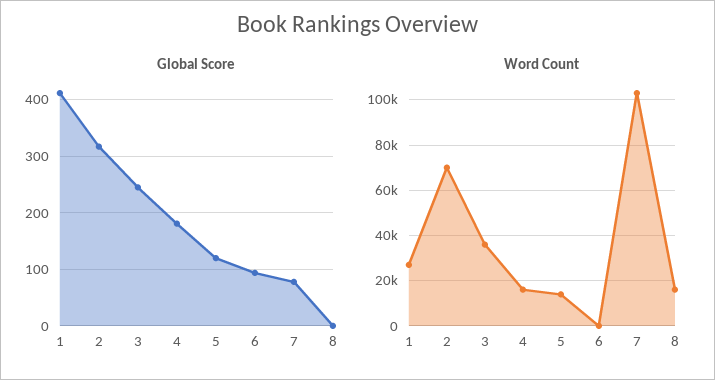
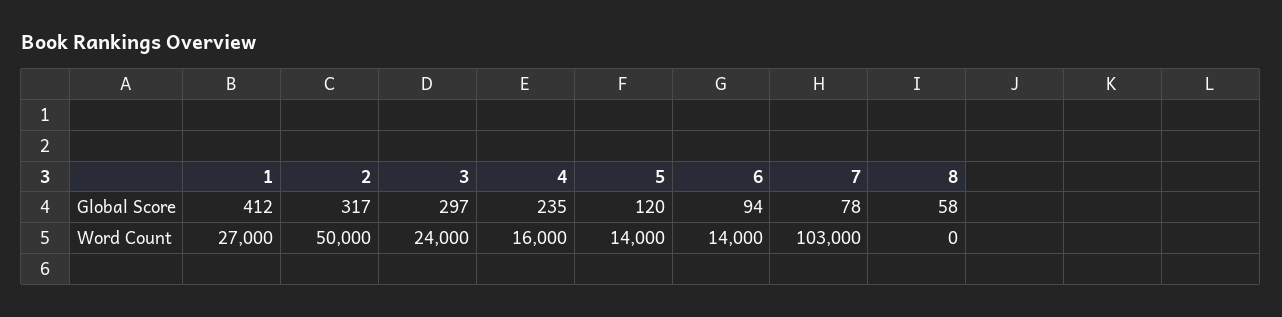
  {
    "Global Score": {
      "1": 412,
      "2": 317,
-     "3": 240,
+     "3": 297,
-     "4": 180,
+     "4": 235,
      "5": 120,
      "6": 94,
      "7": 78,
-     "8": 0
+     "8": 58
    },
    "Word Count": {
      "1": 27000,
-     "2": 70000,
+     "2": 50000,
-     "3": 35000,
+     "3": 24000,
      "4": 16000,
      "5": 14000,
-     "6": 0,
+     "6": 14000,
      "7": 103000,
-     "8": 15000
+     "8": 0
    }
  }

